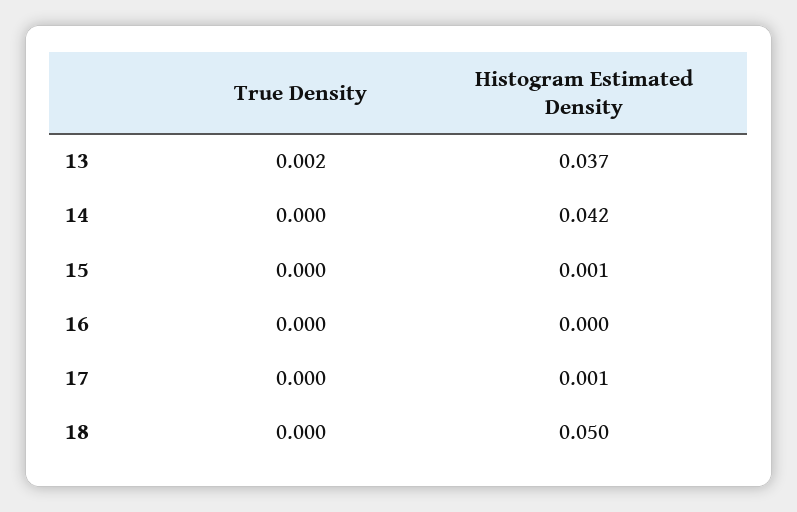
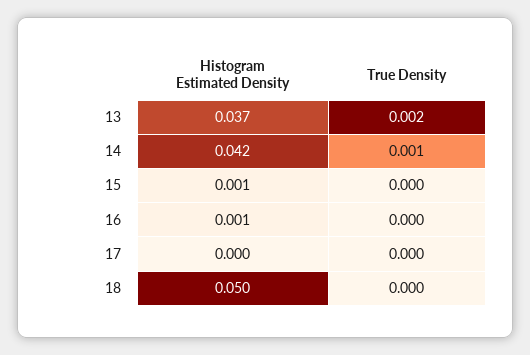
  {
    "True Density": {
      "13": 0.002,
-     "14": 0,
+     "14": 0.001,
      "15": 0,
      "16": 0,
      "17": 0,
      "18": 0
    },
    "Histogram Estimated Density": {
      "13": 0.037,
      "14": 0.042,
      "15": 0.001,
-     "16": 0,
+     "16": 0.001,
-     "17": 0.001,
+     "17": 0,
      "18": 0.05
    }
  }

